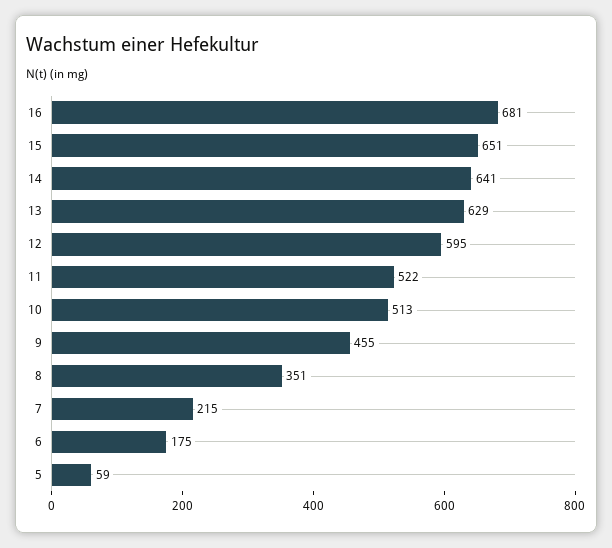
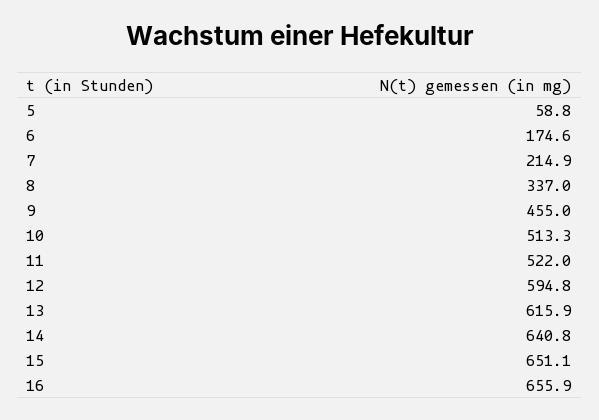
  {
-   "16": 681,
+   "16": 655.9,
    "15": 651.1,
    "14": 640.8,
-   "13": 629,
+   "13": 615.9,
    "12": 594.8,
    "11": 522,
    "10": 513.3,
    "9": 455,
-   "8": 351,
+   "8": 337,
    "7": 214.9,
    "6": 174.6,
    "5": 58.8
  }

